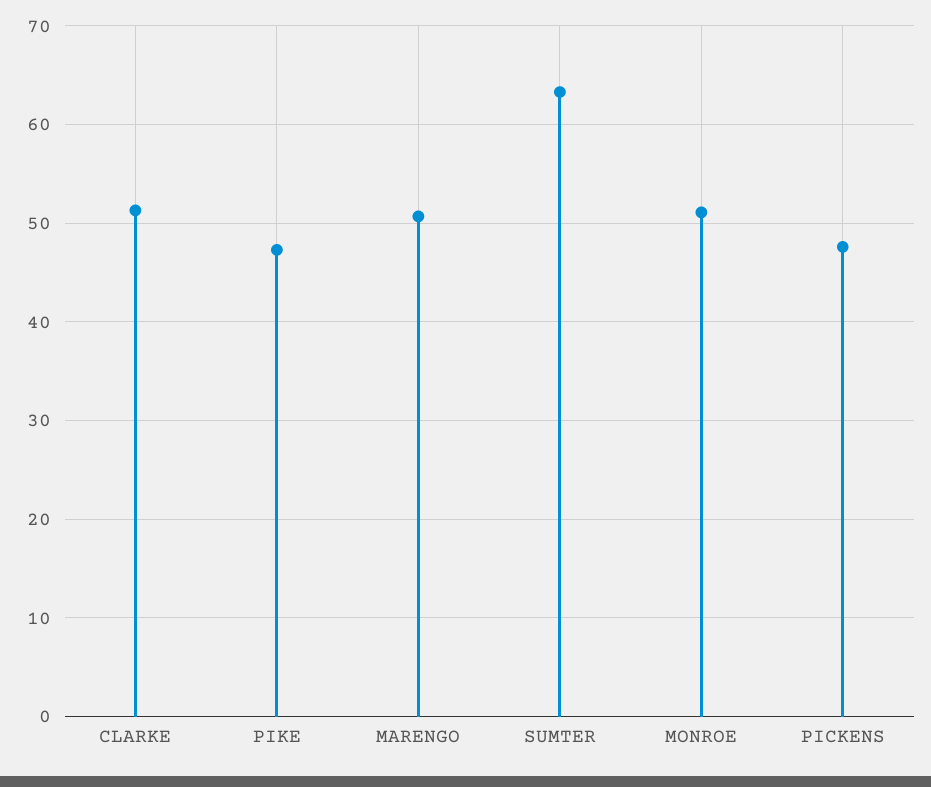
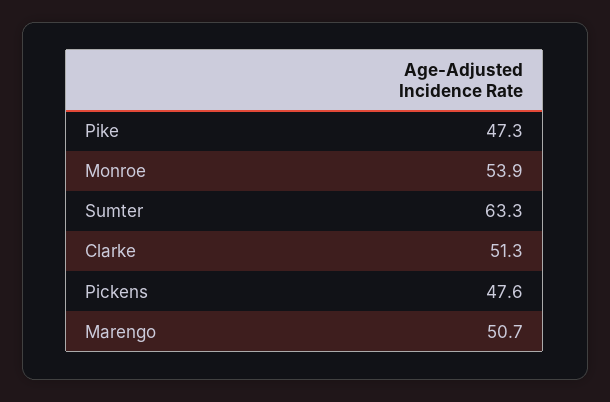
  {
    "CLARKE": 51.3,
    "PIKE": 47.3,
    "MARENGO": 50.7,
    "SUMTER": 63.3,
-   "MONROE": 51,
+   "MONROE": 53.9,
    "PICKENS": 47.6
  }

